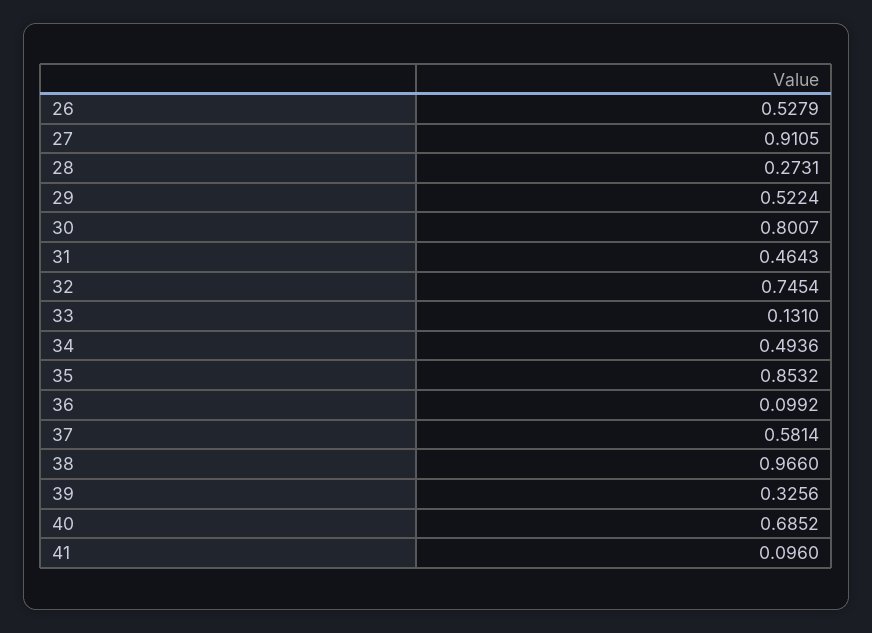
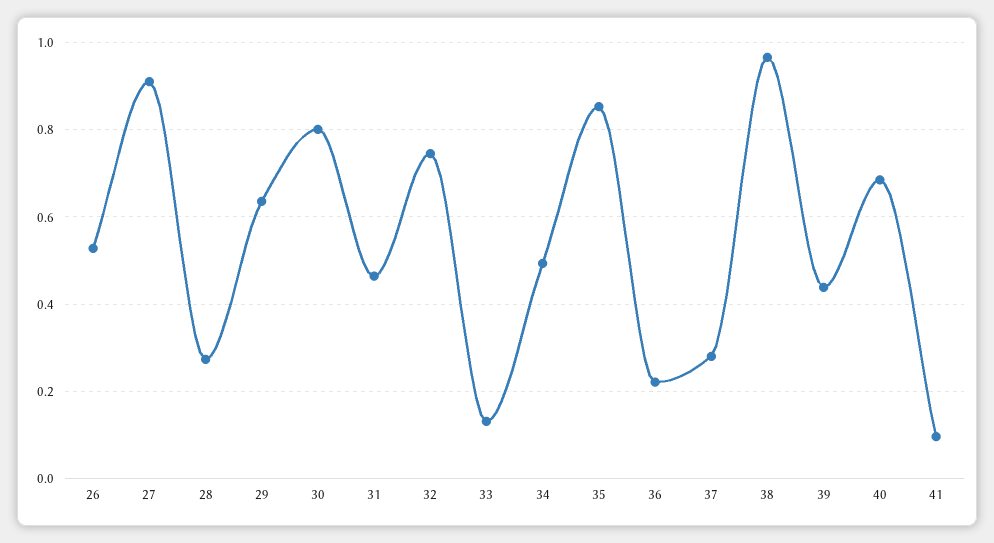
  {
    "26": 0.5279,
    "27": 0.9105,
    "28": 0.2731,
-   "29": 0.5224,
+   "29": 0.64,
    "30": 0.8007,
    "31": 0.4643,
    "32": 0.7454,
    "33": 0.131,
    "34": 0.4936,
    "35": 0.8532,
-   "36": 0.0992,
+   "36": 0.22,
-   "37": 0.5814,
+   "37": 0.28,
    "38": 0.966,
-   "39": 0.3256,
+   "39": 0.44,
    "40": 0.6852,
    "41": 0.096
  }

